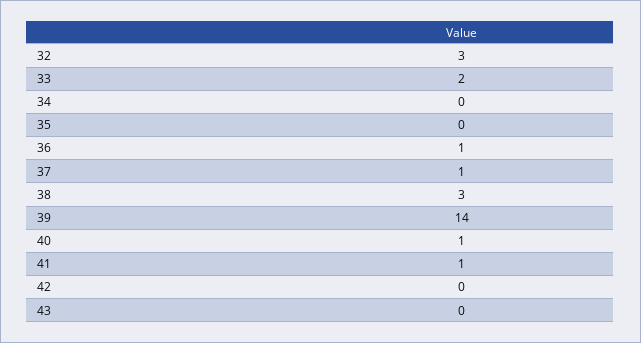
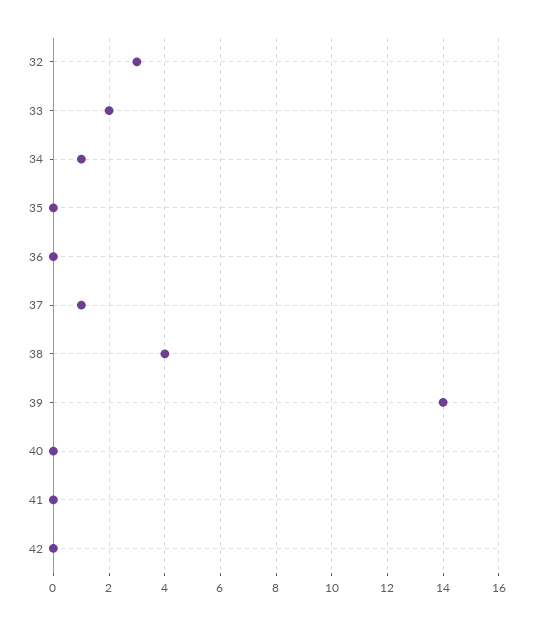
  {
    "32": 3,
    "33": 2,
-   "34": 0,
+   "34": 1,
    "35": 0,
-   "36": 1,
+   "36": 0,
    "37": 1,
-   "38": 3,
+   "38": 4,
    "39": 14,
-   "40": 1,
+   "40": 0,
-   "41": 1,
+   "41": 0,
-   "42": 0,
+   "42": 0
-   "43": 0
  }

